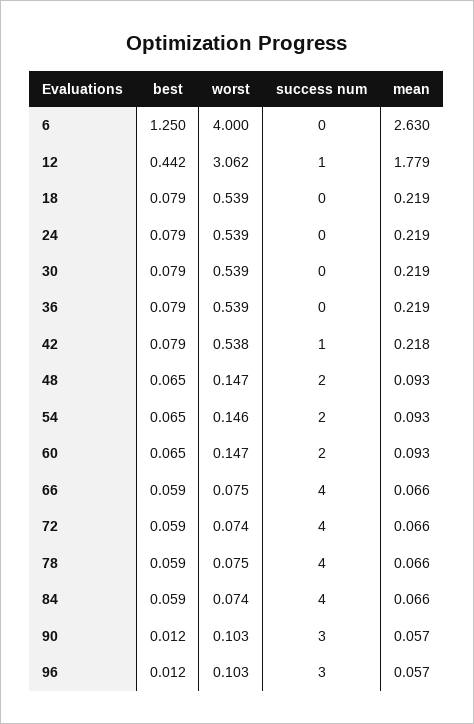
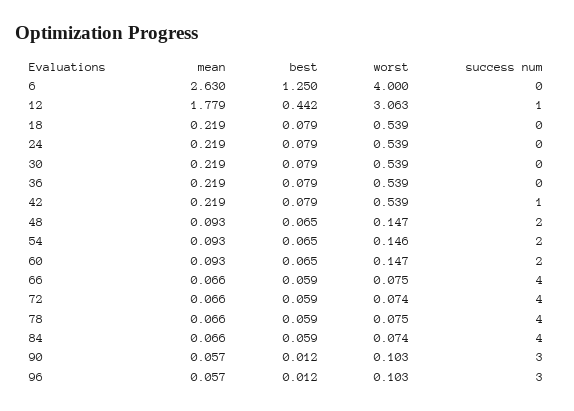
  {
    "best": {
      "6": 1.25,
      "12": 0.442,
      "18": 0.079,
      "24": 0.079,
      "30": 0.079,
      "36": 0.079,
      "42": 0.079,
      "48": 0.065,
      "54": 0.065,
      "60": 0.065,
      "66": 0.059,
      "72": 0.059,
      "78": 0.059,
      "84": 0.059,
      "90": 0.012,
      "96": 0.012
    },
    "worst": {
      "6": 4,
-     "12": 3.062,
+     "12": 3.063,
      "18": 0.539,
      "24": 0.539,
      "30": 0.539,
      "36": 0.539,
-     "42": 0.538,
+     "42": 0.539,
      "48": 0.147,
      "54": 0.146,
      "60": 0.147,
      "66": 0.075,
      "72": 0.074,
      "78": 0.075,
      "84": 0.074,
      "90": 0.103,
      "96": 0.103
    },
    "success num": {
      "6": 0,
      "12": 1,
      "18": 0,
      "24": 0,
      "30": 0,
      "36": 0,
      "42": 1,
      "48": 2,
      "54": 2,
      "60": 2,
      "66": 4,
      "72": 4,
      "78": 4,
      "84": 4,
      "90": 3,
      "96": 3
    },
    "mean": {
      "6": 2.63,
      "12": 1.779,
      "18": 0.219,
      "24": 0.219,
      "30": 0.219,
      "36": 0.219,
-     "42": 0.218,
+     "42": 0.219,
      "48": 0.093,
      "54": 0.093,
      "60": 0.093,
      "66": 0.066,
      "72": 0.066,
      "78": 0.066,
      "84": 0.066,
      "90": 0.057,
      "96": 0.057
    }
  }

